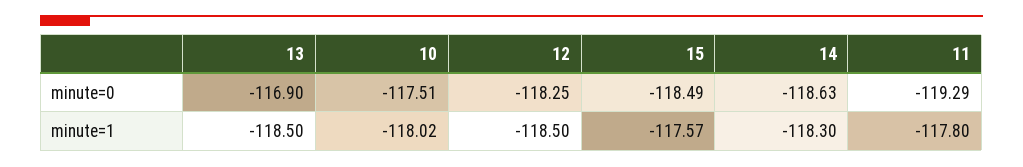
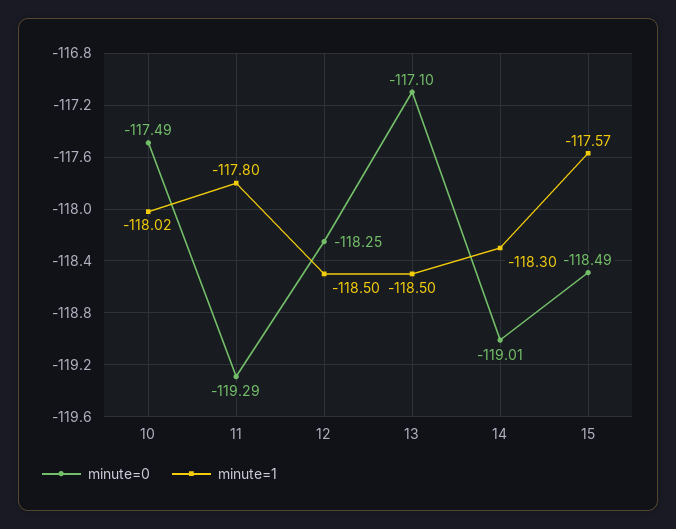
  {
    "minute=0": {
-     "13": -116.9,
+     "13": -117.1,
-     "10": -117.51,
+     "10": -117.49,
      "12": -118.25,
      "15": -118.49,
-     "14": -118.63,
+     "14": -119.01,
      "11": -119.29
    },
    "minute=1": {
      "13": -118.5,
      "10": -118.02,
      "12": -118.5,
      "15": -117.57,
      "14": -118.3,
      "11": -117.8
    }
  }

